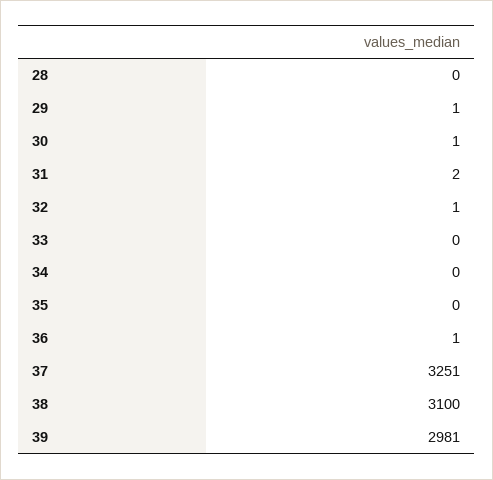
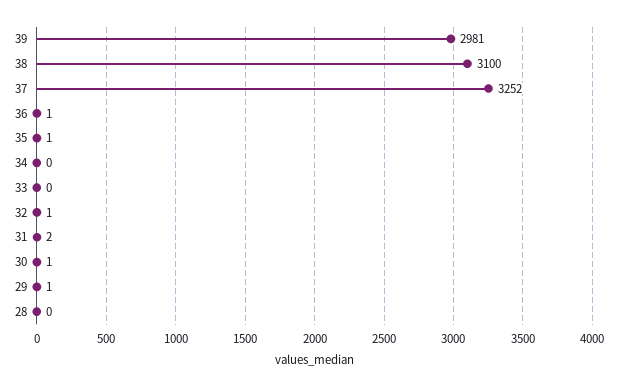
  {
    "28": 0,
    "29": 1,
    "30": 1,
    "31": 2,
    "32": 1,
    "33": 0,
    "34": 0,
-   "35": 0,
+   "35": 1,
    "36": 1,
-   "37": 3251,
+   "37": 3252,
    "38": 3100,
    "39": 2981
  }

